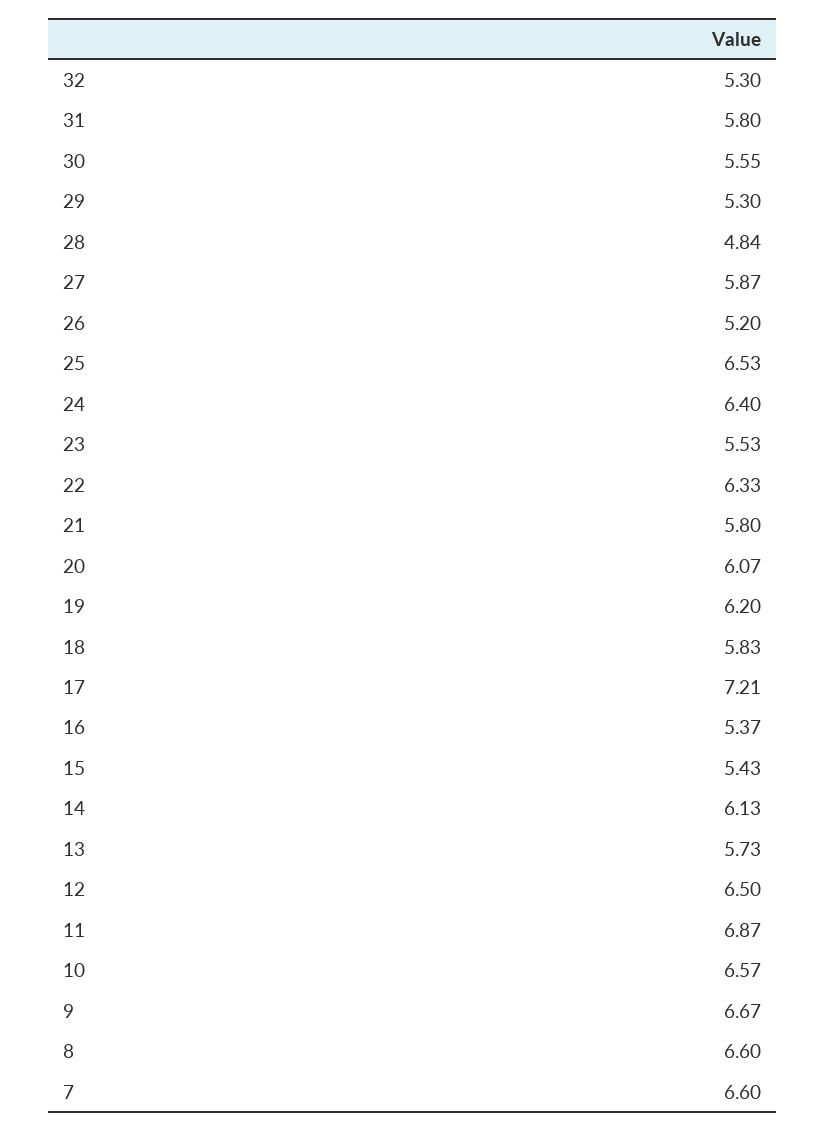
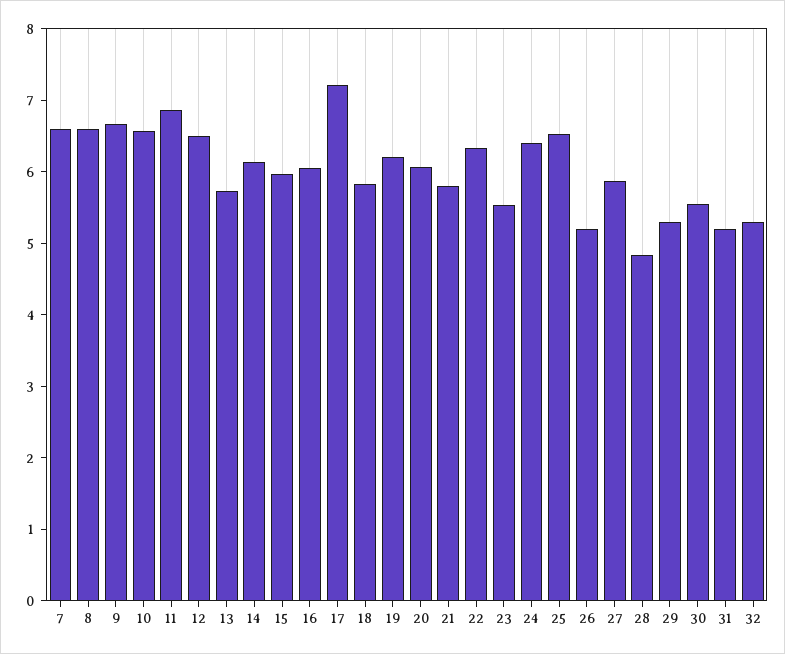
  {
    "32": 5.3,
-   "31": 5.8,
+   "31": 5.2,
    "30": 5.55,
    "29": 5.3,
    "28": 4.84,
    "27": 5.87,
    "26": 5.2,
    "25": 6.53,
    "24": 6.4,
    "23": 5.53,
    "22": 6.33,
    "21": 5.8,
    "20": 6.07,
    "19": 6.2,
    "18": 5.83,
    "17": 7.21,
-   "16": 5.37,
+   "16": 6,
-   "15": 5.43,
+   "15": 6,
    "14": 6.13,
    "13": 5.73,
    "12": 6.5,
    "11": 6.87,
    "10": 6.57,
    "9": 6.67,
    "8": 6.6,
    "7": 6.6
  }

